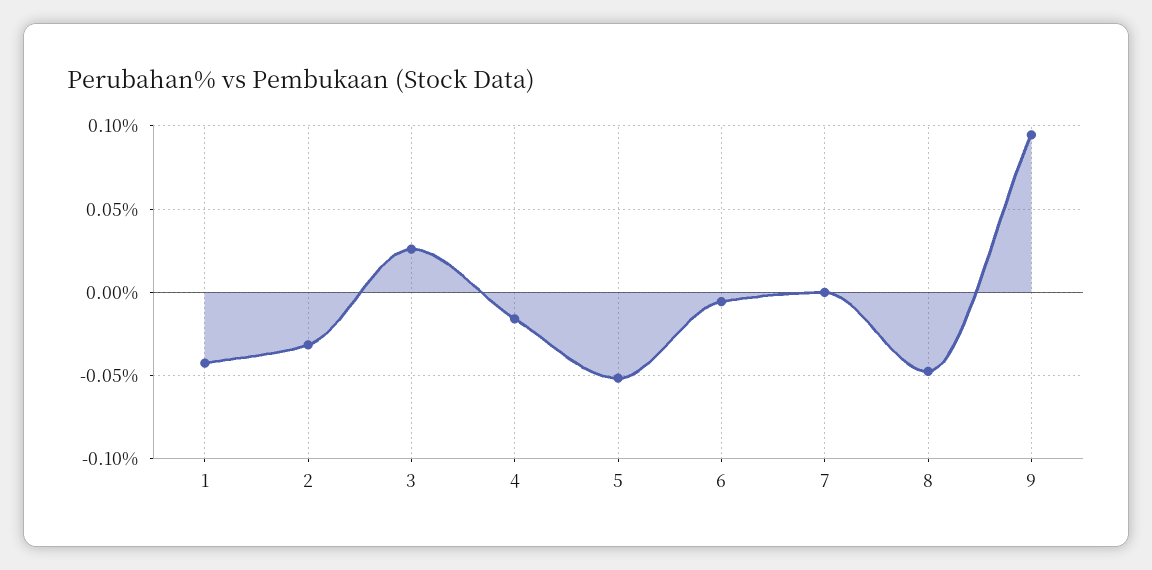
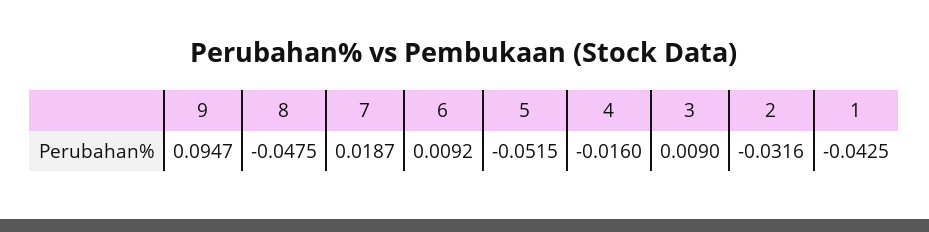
  {
    "1": -0.0425,
    "2": -0.0316,
-   "3": 0.025,
+   "3": 0.009,
    "4": -0.016,
    "5": -0.0515,
-   "6": -0.005,
+   "6": 0.0092,
-   "7": 0,
+   "7": 0.0187,
    "8": -0.0475,
    "9": 0.0947
  }

